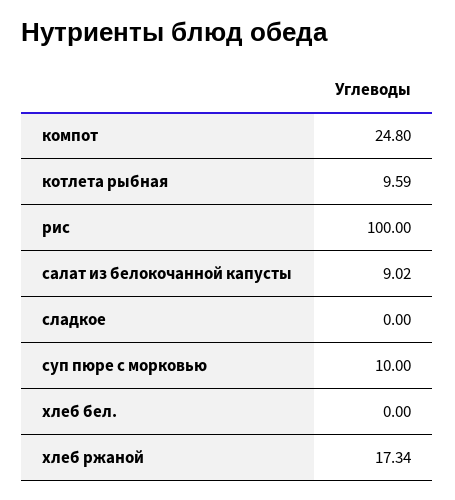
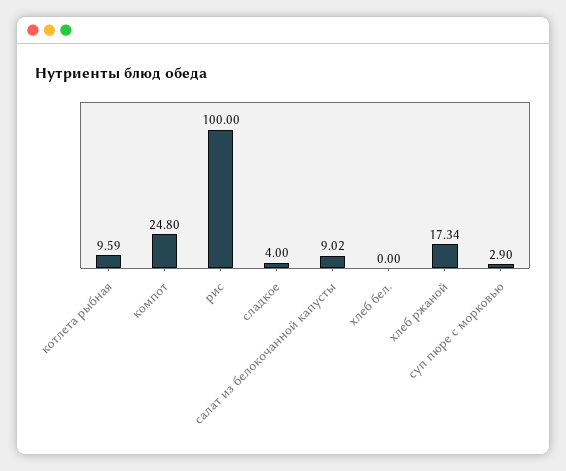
  {
    "компот": 24.8,
    "котлета рыбная": 9.59,
    "рис": 100,
    "салат из белокочанной капусты": 9.02,
-   "сладкое": 0,
+   "сладкое": 4,
-   "суп пюре с морковью": 10,
+   "суп пюре с морковью": 2.9,
    "хлеб бел.": 0,
    "хлеб ржаной": 17.34
  }

